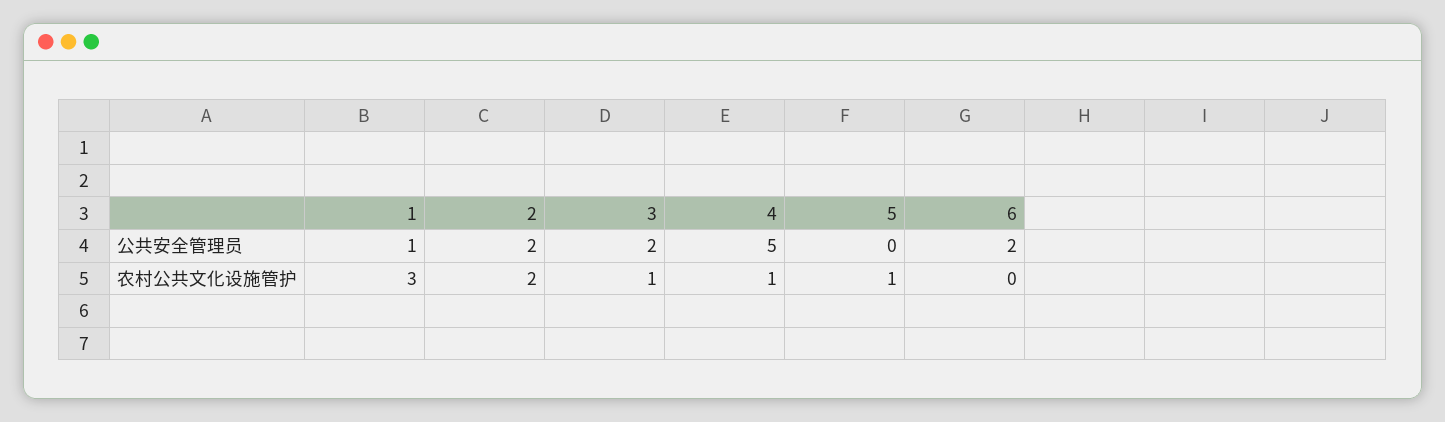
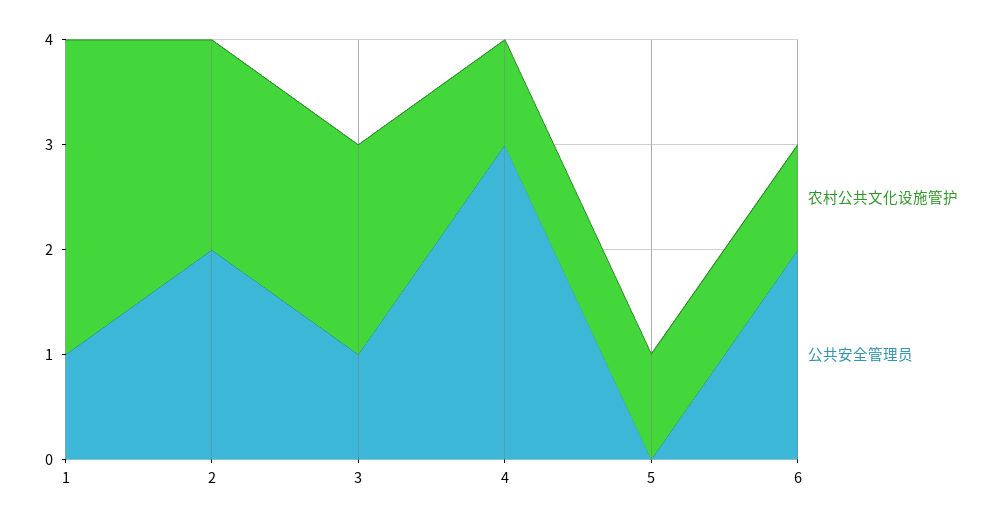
  {
    "公共安全管理员": {
      "1": 1,
      "2": 2,
-     "3": 2,
+     "3": 1,
-     "4": 5,
+     "4": 3,
      "5": 0,
      "6": 2
    },
    "农村公共文化设施管护": {
      "1": 3,
      "2": 2,
-     "3": 1,
+     "3": 2,
      "4": 1,
      "5": 1,
-     "6": 0
+     "6": 1
    }
  }

